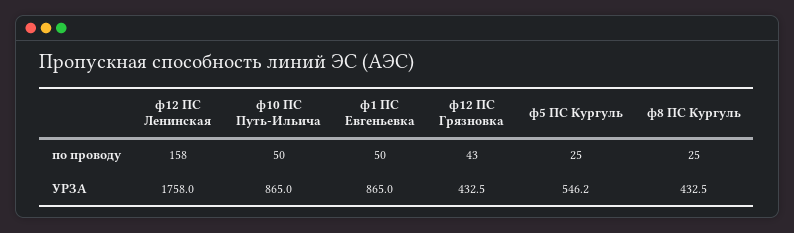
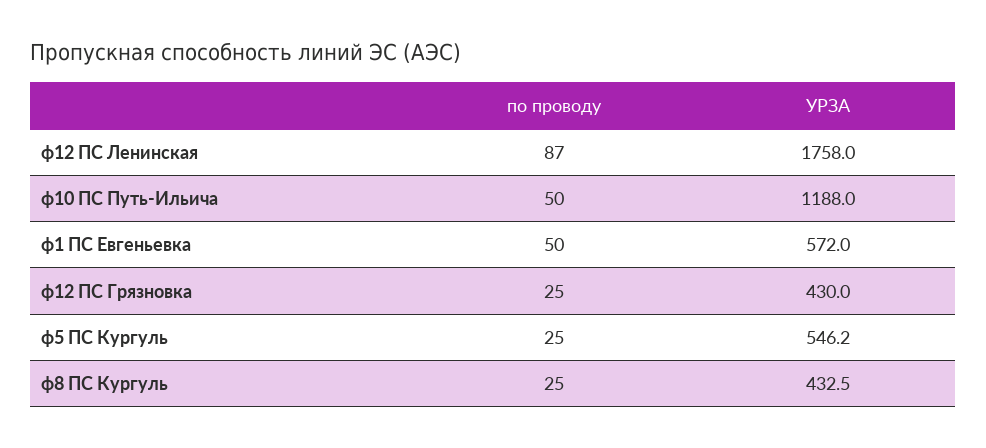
  {
    "ф12 ПС Ленинская": {
-     "по проводу": 158,
+     "по проводу": 87,
      "УРЗА": 1758
    },
    "ф10 ПС Путь-Ильича": {
      "по проводу": 50,
-     "УРЗА": 865
+     "УРЗА": 1188
    },
    "ф1 ПС Евгеньевка": {
      "по проводу": 50,
-     "УРЗА": 865
+     "УРЗА": 572
    },
    "ф12 ПС Грязновка": {
-     "по проводу": 43,
+     "по проводу": 25,
-     "УРЗА": 432.5
+     "УРЗА": 430
    },
    "ф5 ПС Кургуль": {
      "по проводу": 25,
      "УРЗА": 546.2
    },
    "ф8 ПС Кургуль": {
      "по проводу": 25,
      "УРЗА": 432.5
    }
  }

